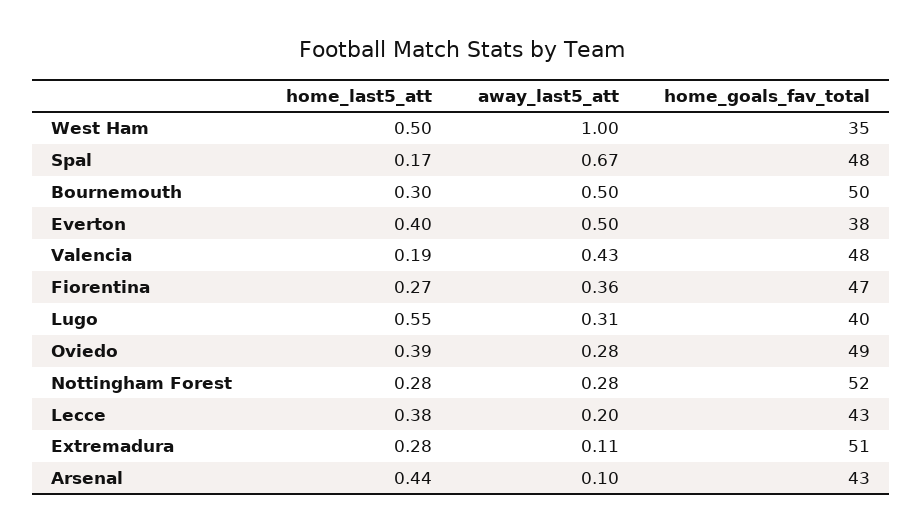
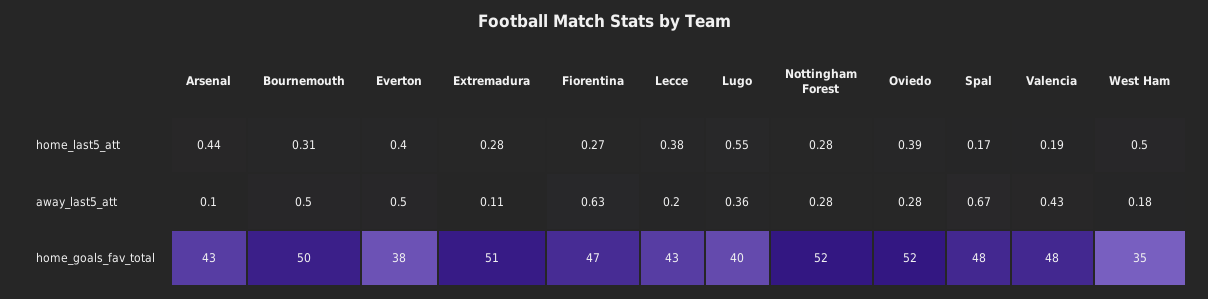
  {
    "home_last5_att": {
      "West Ham": 0.5,
      "Spal": 0.17,
-     "Bournemouth": 0.3,
+     "Bournemouth": 0.31,
      "Everton": 0.4,
      "Valencia": 0.19,
      "Fiorentina": 0.27,
      "Lugo": 0.55,
      "Oviedo": 0.39,
      "Nottingham Forest": 0.28,
      "Lecce": 0.38,
      "Extremadura": 0.28,
      "Arsenal": 0.44
    },
    "away_last5_att": {
-     "West Ham": 1,
+     "West Ham": 0.18,
      "Spal": 0.67,
      "Bournemouth": 0.5,
      "Everton": 0.5,
      "Valencia": 0.43,
-     "Fiorentina": 0.36,
+     "Fiorentina": 0.63,
-     "Lugo": 0.31,
+     "Lugo": 0.36,
      "Oviedo": 0.28,
      "Nottingham Forest": 0.28,
      "Lecce": 0.2,
      "Extremadura": 0.11,
      "Arsenal": 0.1
    },
    "home_goals_fav_total": {
      "West Ham": 35,
      "Spal": 48,
      "Bournemouth": 50,
      "Everton": 38,
      "Valencia": 48,
      "Fiorentina": 47,
      "Lugo": 40,
-     "Oviedo": 49,
+     "Oviedo": 52,
      "Nottingham Forest": 52,
      "Lecce": 43,
      "Extremadura": 51,
      "Arsenal": 43
    }
  }

